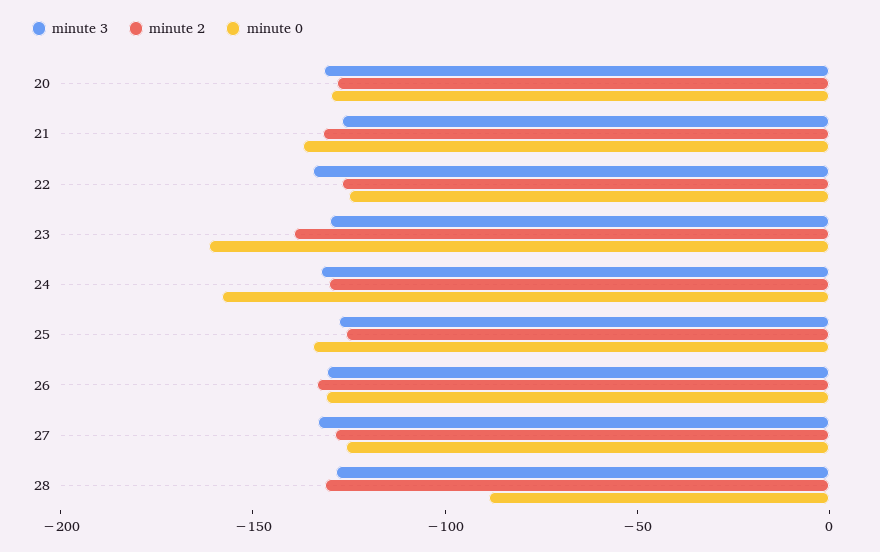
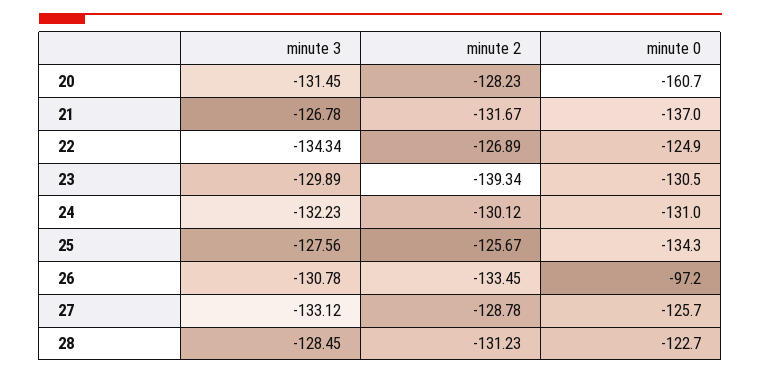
  {
    "minute 3": {
      "20": -131.45,
      "21": -126.78,
      "22": -134.34,
      "23": -129.89,
      "24": -132.23,
      "25": -127.56,
      "26": -130.78,
      "27": -133.12,
      "28": -128.45
    },
    "minute 2": {
      "20": -128.23,
      "21": -131.67,
      "22": -126.89,
      "23": -139.34,
      "24": -130.12,
      "25": -125.67,
      "26": -133.45,
      "27": -128.78,
      "28": -131.23
    },
    "minute 0": {
-     "20": -130,
+     "20": -160.7,
      "21": -137,
      "22": -124.9,
-     "23": -160,
+     "23": -130.5,
-     "24": -160,
+     "24": -131,
      "25": -134.3,
-     "26": -130,
+     "26": -97.2,
      "27": -125.7,
-     "28": -90
+     "28": -122.7
    }
  }

